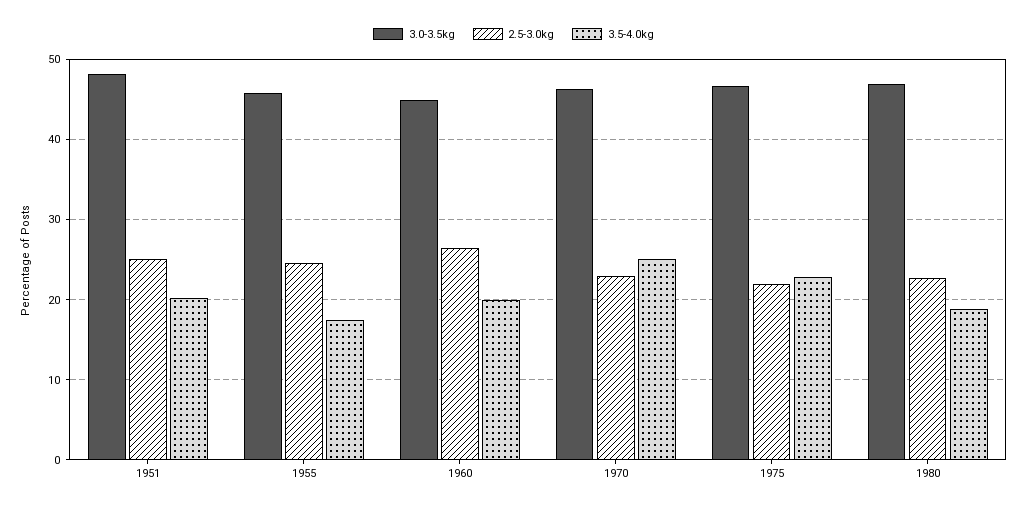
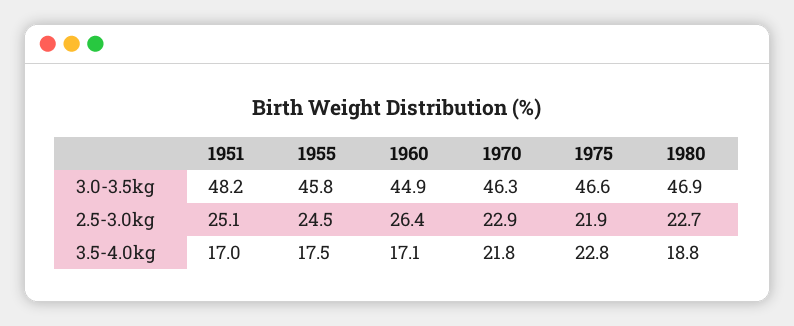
  {
    "3.0-3.5kg": {
      "1951": 48.2,
      "1955": 45.8,
      "1960": 44.9,
      "1970": 46.3,
      "1975": 46.6,
      "1980": 46.9
    },
    "2.5-3.0kg": {
      "1951": 25.1,
      "1955": 24.5,
      "1960": 26.4,
      "1970": 22.9,
      "1975": 21.9,
      "1980": 22.7
    },
    "3.5-4.0kg": {
-     "1951": 20,
+     "1951": 17,
      "1955": 17.5,
-     "1960": 20,
+     "1960": 17.1,
-     "1970": 25,
+     "1970": 21.8,
      "1975": 22.8,
      "1980": 18.8
    }
  }

